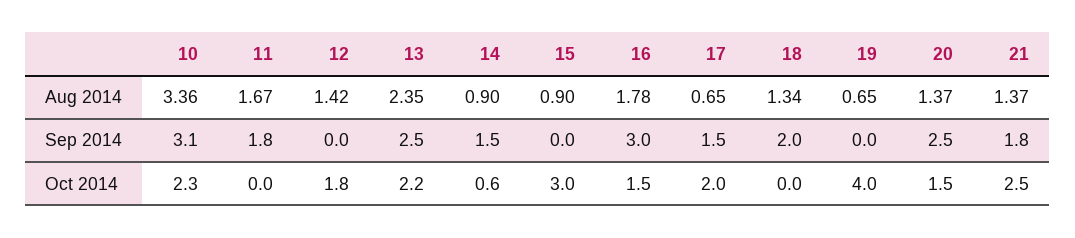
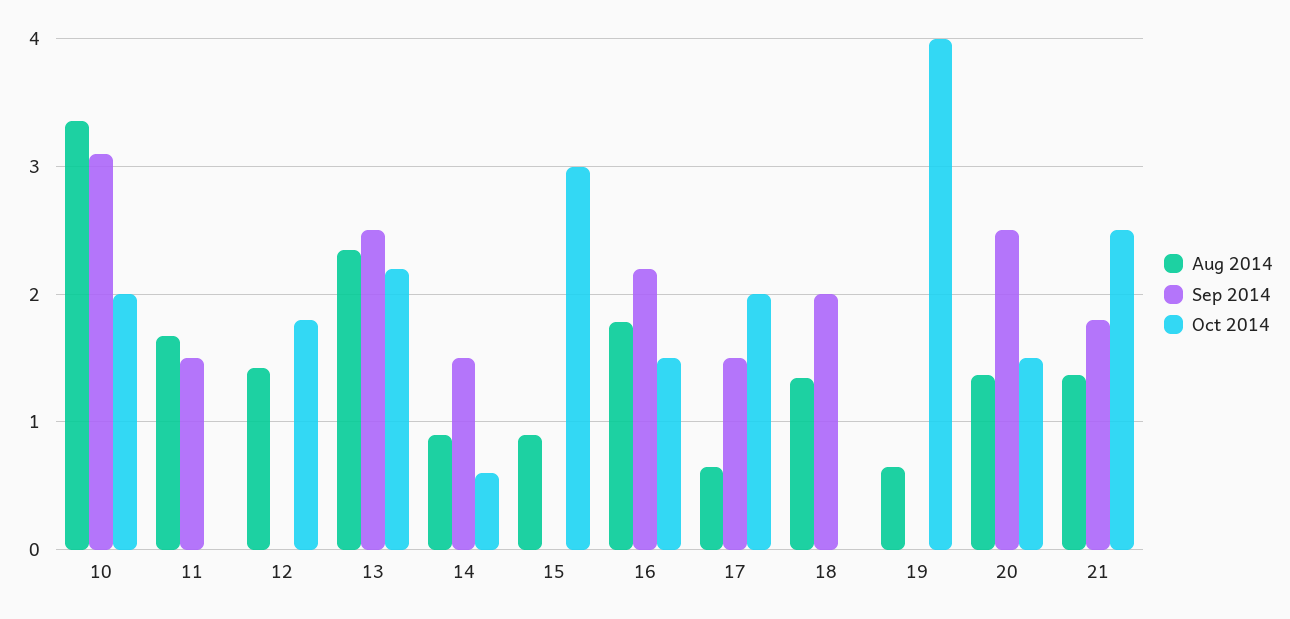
  {
    "Aug 2014": {
      "10": 3.36,
      "11": 1.67,
      "12": 1.42,
      "13": 2.35,
      "14": 0.9,
      "15": 0.9,
      "16": 1.78,
      "17": 0.65,
      "18": 1.34,
      "19": 0.65,
      "20": 1.37,
      "21": 1.37
    },
    "Sep 2014": {
      "10": 3.1,
-     "11": 1.8,
+     "11": 1.5,
      "12": 0,
      "13": 2.5,
      "14": 1.5,
      "15": 0,
-     "16": 3,
+     "16": 2.2,
      "17": 1.5,
      "18": 2,
      "19": 0,
      "20": 2.5,
      "21": 1.8
    },
    "Oct 2014": {
-     "10": 2.3,
+     "10": 2,
      "11": 0,
      "12": 1.8,
      "13": 2.2,
      "14": 0.6,
      "15": 3,
      "16": 1.5,
      "17": 2,
      "18": 0,
      "19": 4,
      "20": 1.5,
      "21": 2.5
    }
  }

